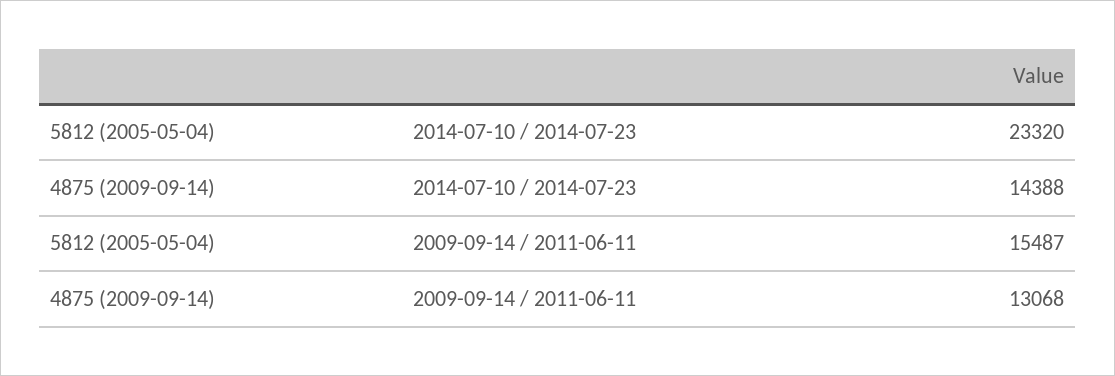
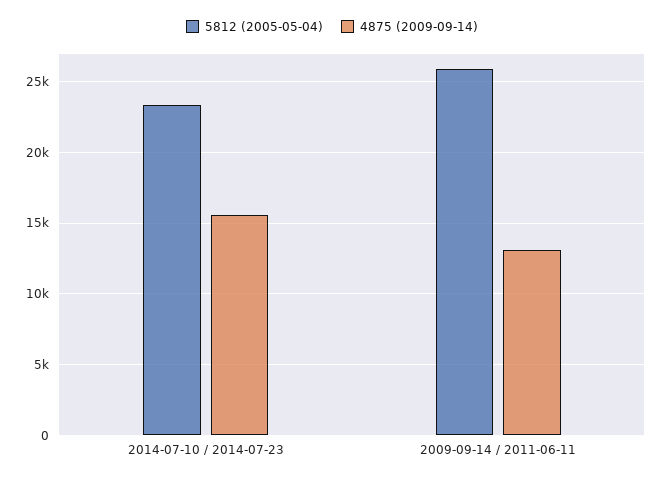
  {
    "5812 (2005-05-04)": {
      "2014-07-10 / 2014-07-23": 23320,
-     "2009-09-14 / 2011-06-11": 15487
+     "2009-09-14 / 2011-06-11": 26000
    },
    "4875 (2009-09-14)": {
-     "2014-07-10 / 2014-07-23": 14388,
+     "2014-07-10 / 2014-07-23": 15500,
      "2009-09-14 / 2011-06-11": 13068
    }
  }

